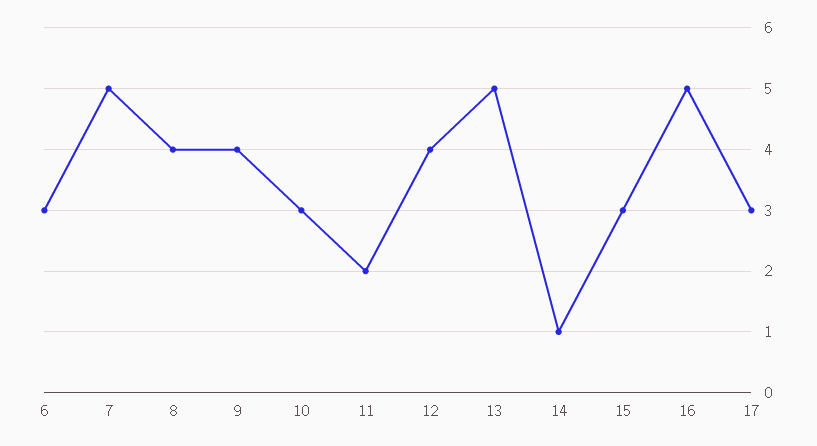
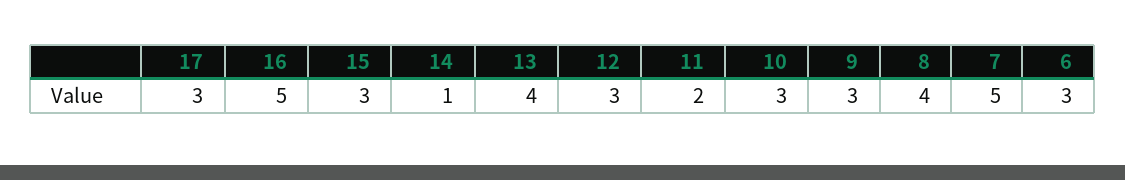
  {
    "6": 3,
    "7": 5,
    "8": 4,
-   "9": 4,
+   "9": 3,
    "10": 3,
    "11": 2,
-   "12": 4,
+   "12": 3,
-   "13": 5,
+   "13": 4,
    "14": 1,
    "15": 3,
    "16": 5,
    "17": 3
  }

